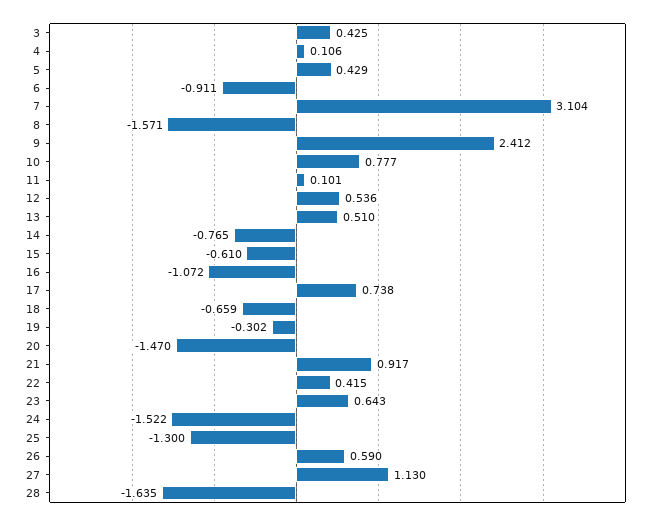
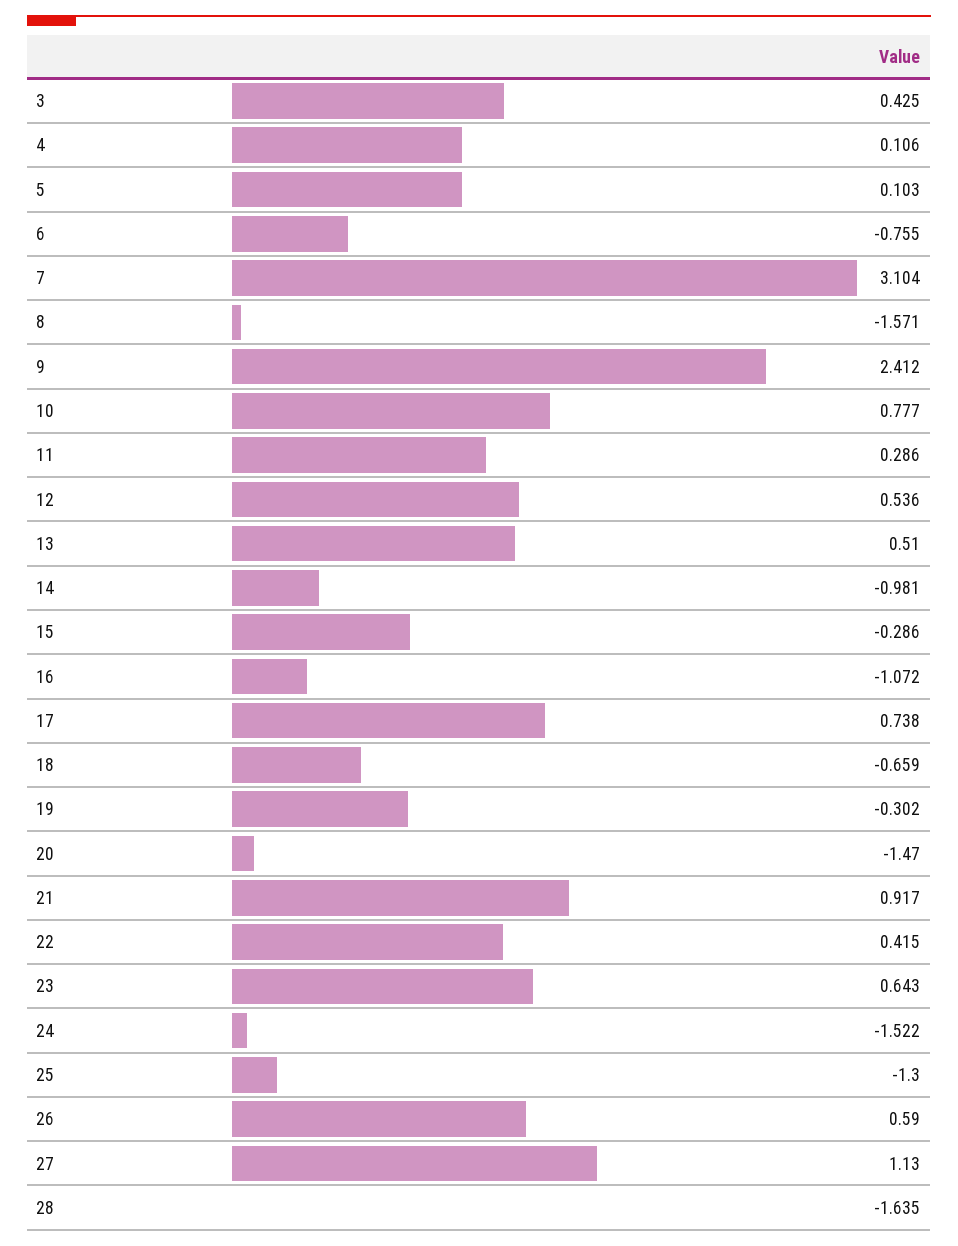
  {
    "3": 0.425,
    "4": 0.106,
-   "5": 0.429,
+   "5": 0.103,
-   "6": -0.911,
+   "6": -0.755,
    "7": 3.104,
    "8": -1.571,
    "9": 2.412,
    "10": 0.777,
-   "11": 0.101,
+   "11": 0.286,
    "12": 0.536,
    "13": 0.51,
-   "14": -0.765,
+   "14": -0.981,
-   "15": -0.61,
+   "15": -0.286,
    "16": -1.072,
    "17": 0.738,
    "18": -0.659,
    "19": -0.302,
    "20": -1.47,
    "21": 0.917,
    "22": 0.415,
    "23": 0.643,
    "24": -1.522,
    "25": -1.3,
    "26": 0.59,
    "27": 1.13,
    "28": -1.635
  }

